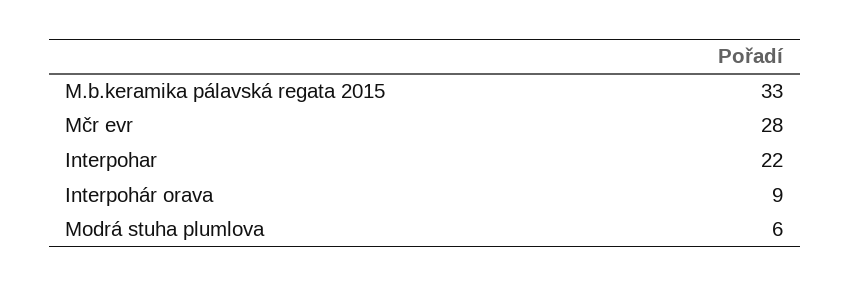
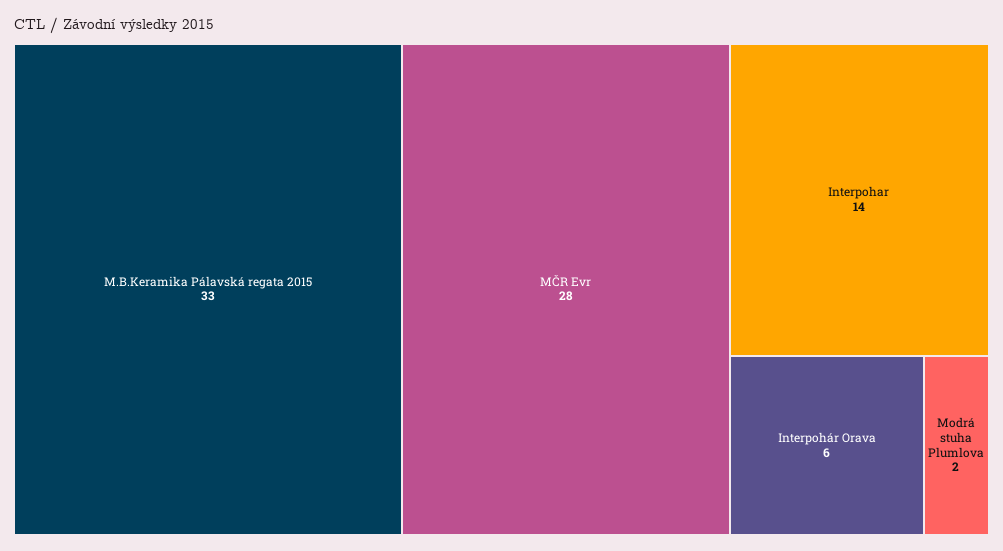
  {
    "M.b.keramika pálavská regata 2015": 33,
    "Mčr evr": 28,
-   "Interpohar": 22,
+   "Interpohar": 14,
-   "Interpohár orava": 9,
+   "Interpohár orava": 6,
-   "Modrá stuha plumlova": 6
+   "Modrá stuha plumlova": 2
  }

